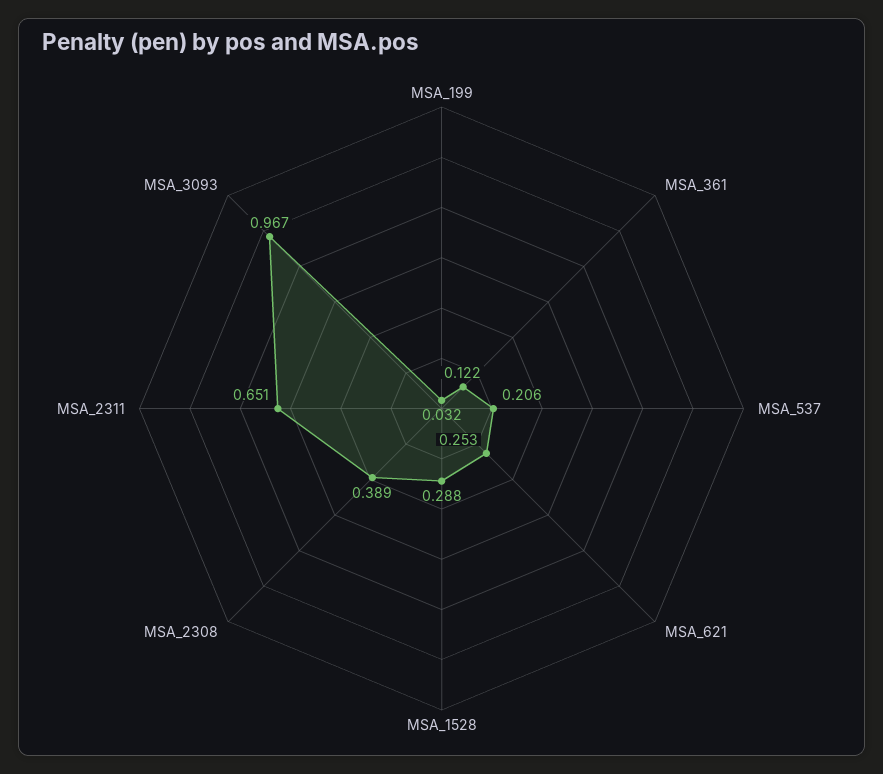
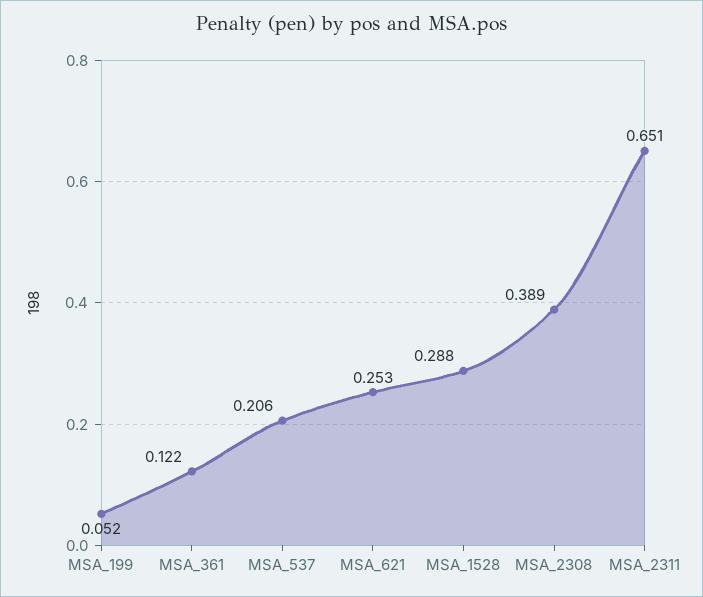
  {
-   "MSA_199": 0.032,
+   "MSA_199": 0.052,
    "MSA_361": 0.122,
    "MSA_537": 0.206,
    "MSA_621": 0.253,
    "MSA_1528": 0.288,
    "MSA_2308": 0.389,
-   "MSA_2311": 0.651,
+   "MSA_2311": 0.651
-   "MSA_3093": 0.967
  }

